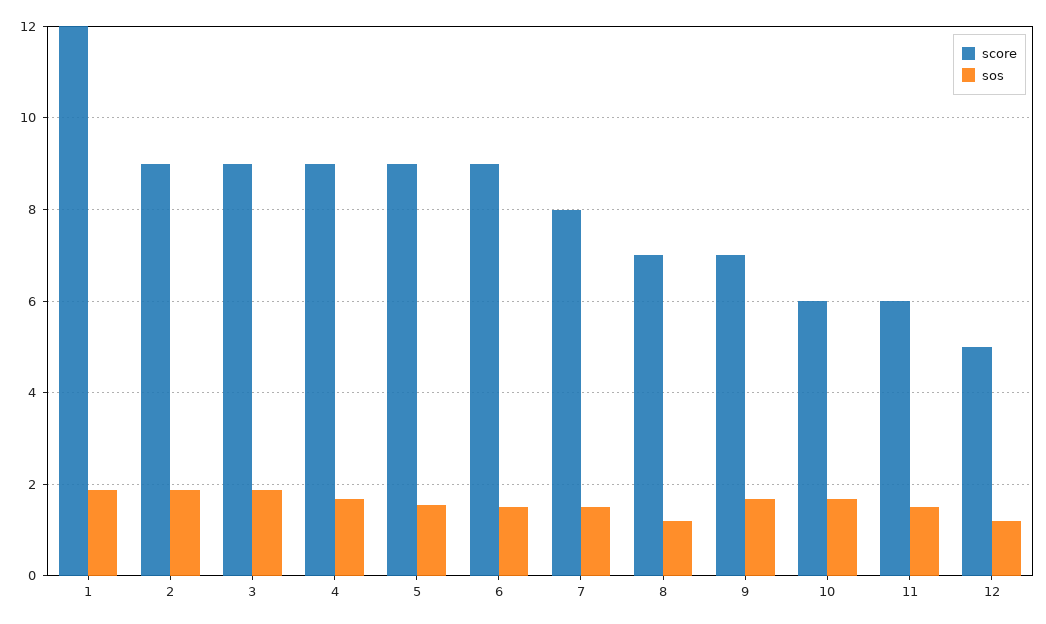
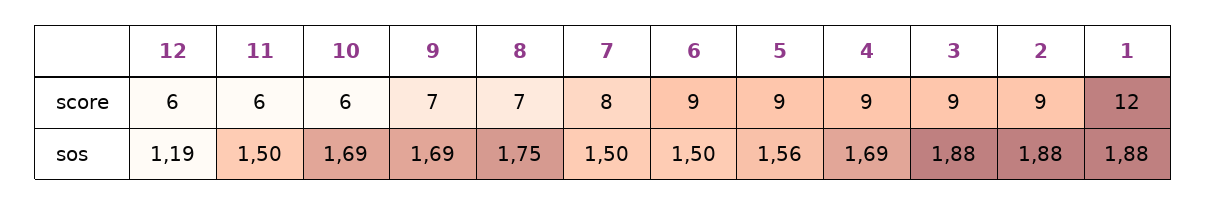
  {
    "score": {
      "1": 12,
      "2": 9,
      "3": 9,
      "4": 9,
      "5": 9,
      "6": 9,
      "7": 8,
      "8": 7,
      "9": 7,
      "10": 6,
      "11": 6,
-     "12": 5
+     "12": 6
    },
    "sos": {
      "1": 1.88,
      "2": 1.88,
      "3": 1.88,
      "4": 1.69,
      "5": 1.56,
      "6": 1.5,
      "7": 1.5,
-     "8": 1.2,
+     "8": 1.75,
      "9": 1.69,
      "10": 1.69,
      "11": 1.5,
      "12": 1.19
    }
  }

